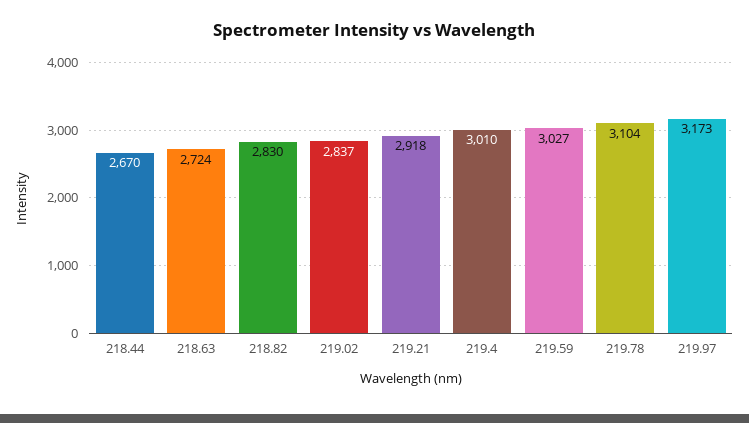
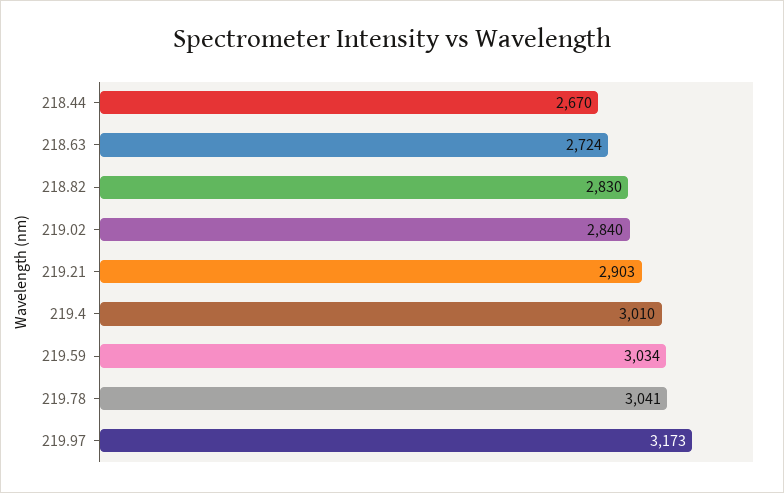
  {
    "218.44": 2670,
    "218.63": 2724,
    "218.82": 2830,
-   "219.02": 2837,
+   "219.02": 2840,
-   "219.21": 2918,
+   "219.21": 2903,
    "219.4": 3010,
-   "219.59": 3027,
+   "219.59": 3034,
-   "219.78": 3104,
+   "219.78": 3041,
    "219.97": 3173
  }

